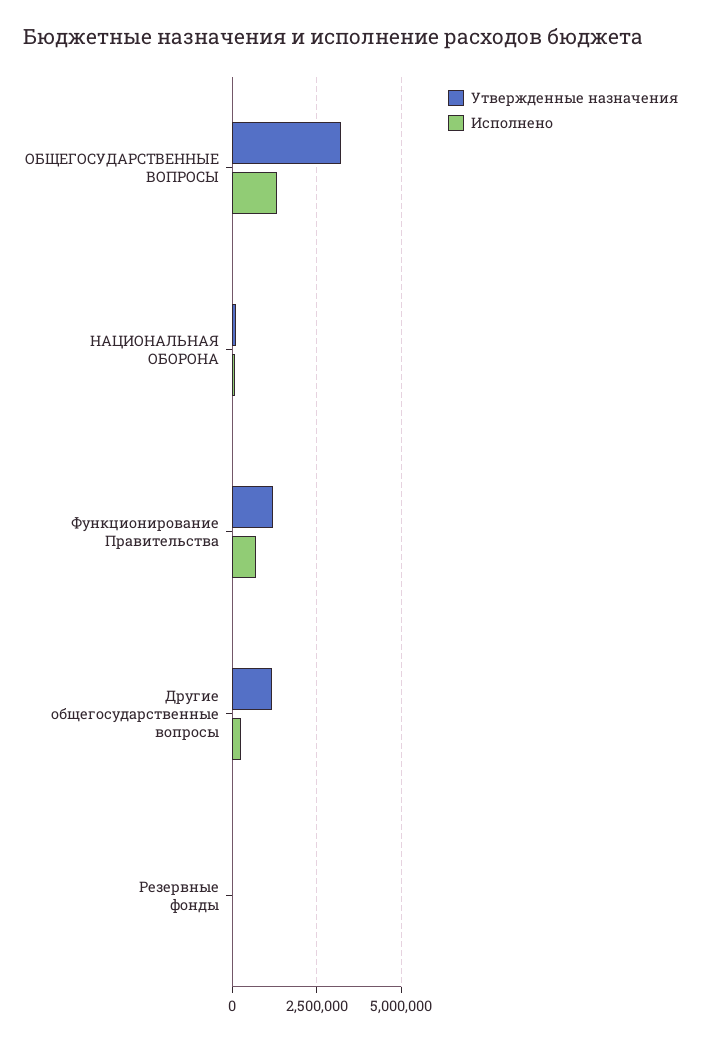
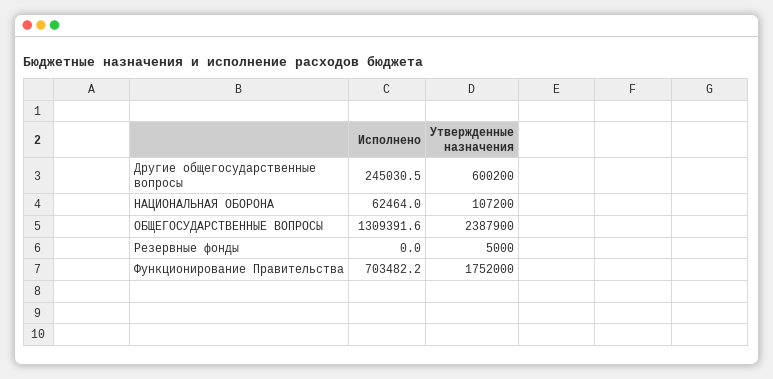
  {
    "Утвержденные назначения": {
-     "ОБЩЕГОСУДАРСТВЕННЫЕ ВОПРОСЫ": 3250000,
+     "ОБЩЕГОСУДАРСТВЕННЫЕ ВОПРОСЫ": 2387900,
      "НАЦИОНАЛЬНАЯ ОБОРОНА": 107200,
-     "Функционирование Правительства": 1250000,
+     "Функционирование Правительства": 1752000,
-     "Другие общегосударственные вопросы": 1250000,
+     "Другие общегосударственные вопросы": 600200,
      "Резервные фонды": 5000
    },
    "Исполнено": {
      "ОБЩЕГОСУДАРСТВЕННЫЕ ВОПРОСЫ": 1309391.6,
      "НАЦИОНАЛЬНАЯ ОБОРОНА": 62464,
      "Функционирование Правительства": 703482.2,
      "Другие общегосударственные вопросы": 245030.5,
      "Резервные фонды": 0
    }
  }

